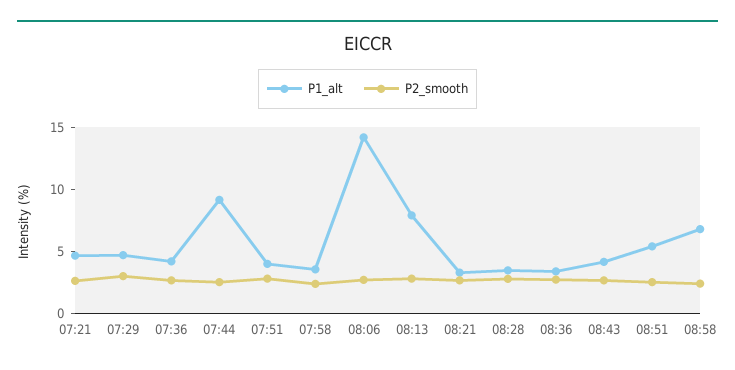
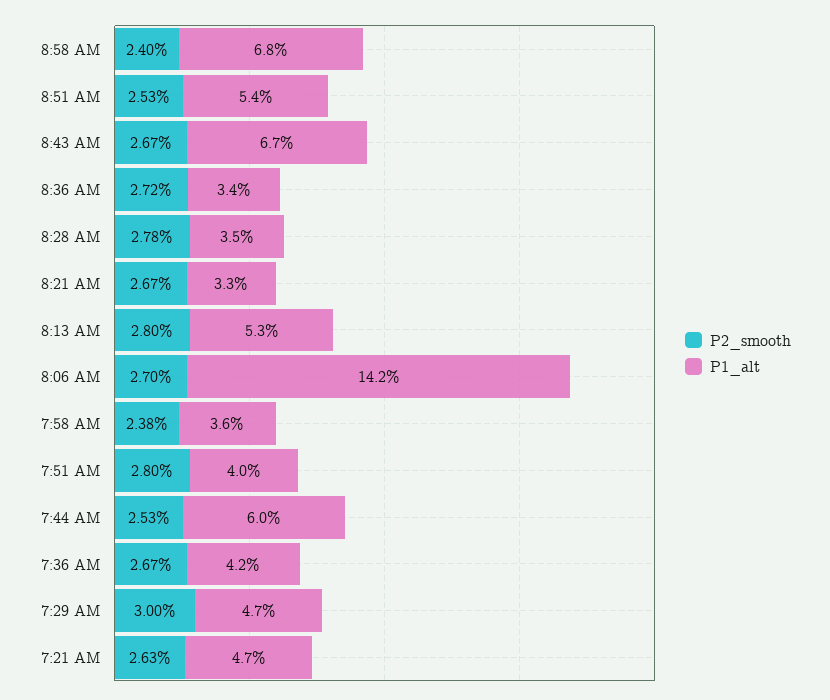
  {
    "P1_alt": {
      "07:21": 4.7,
      "07:29": 4.7,
      "07:36": 4.2,
-     "07:44": 9,
+     "07:44": 6,
      "07:51": 4,
      "07:58": 3.6,
      "08:06": 14.2,
-     "08:13": 8,
+     "08:13": 5.3,
      "08:21": 3.3,
      "08:28": 3.5,
      "08:36": 3.4,
-     "08:43": 4,
+     "08:43": 6.7,
      "08:51": 5.4,
      "08:58": 6.8
    },
    "P2_smooth": {
      "07:21": 2.63,
      "07:29": 3,
      "07:36": 2.67,
      "07:44": 2.53,
      "07:51": 2.8,
      "07:58": 2.38,
      "08:06": 2.7,
      "08:13": 2.8,
      "08:21": 2.67,
      "08:28": 2.78,
      "08:36": 2.72,
      "08:43": 2.67,
      "08:51": 2.53,
      "08:58": 2.4
    }
  }

